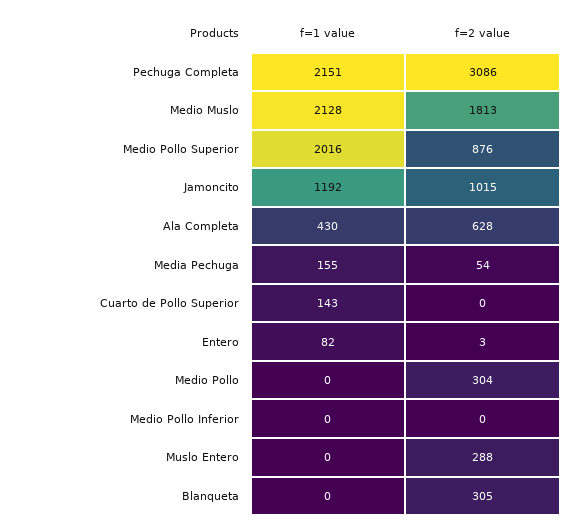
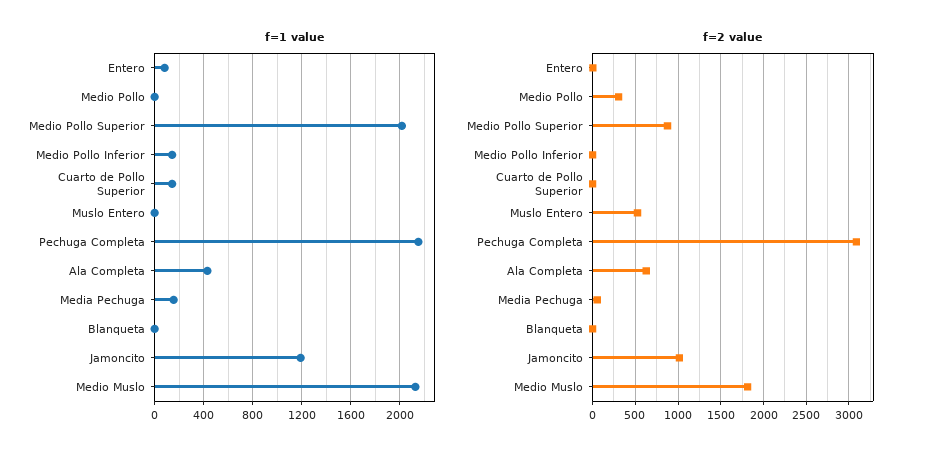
  {
    "f=1 value": {
      "Pechuga Completa": 2151,
      "Medio Muslo": 2128,
      "Medio Pollo Superior": 2016,
      "Jamoncito": 1192,
      "Ala Completa": 430,
      "Media Pechuga": 155,
      "Cuarto de Pollo Superior": 143,
      "Entero": 82,
      "Medio Pollo": 0,
-     "Medio Pollo Inferior": 0,
+     "Medio Pollo Inferior": 150,
      "Muslo Entero": 0,
      "Blanqueta": 0
    },
    "f=2 value": {
      "Pechuga Completa": 3086,
      "Medio Muslo": 1813,
      "Medio Pollo Superior": 876,
      "Jamoncito": 1015,
      "Ala Completa": 628,
      "Media Pechuga": 54,
      "Cuarto de Pollo Superior": 0,
      "Entero": 3,
      "Medio Pollo": 304,
      "Medio Pollo Inferior": 0,
-     "Muslo Entero": 288,
+     "Muslo Entero": 500,
-     "Blanqueta": 305
+     "Blanqueta": 0
    }
  }

